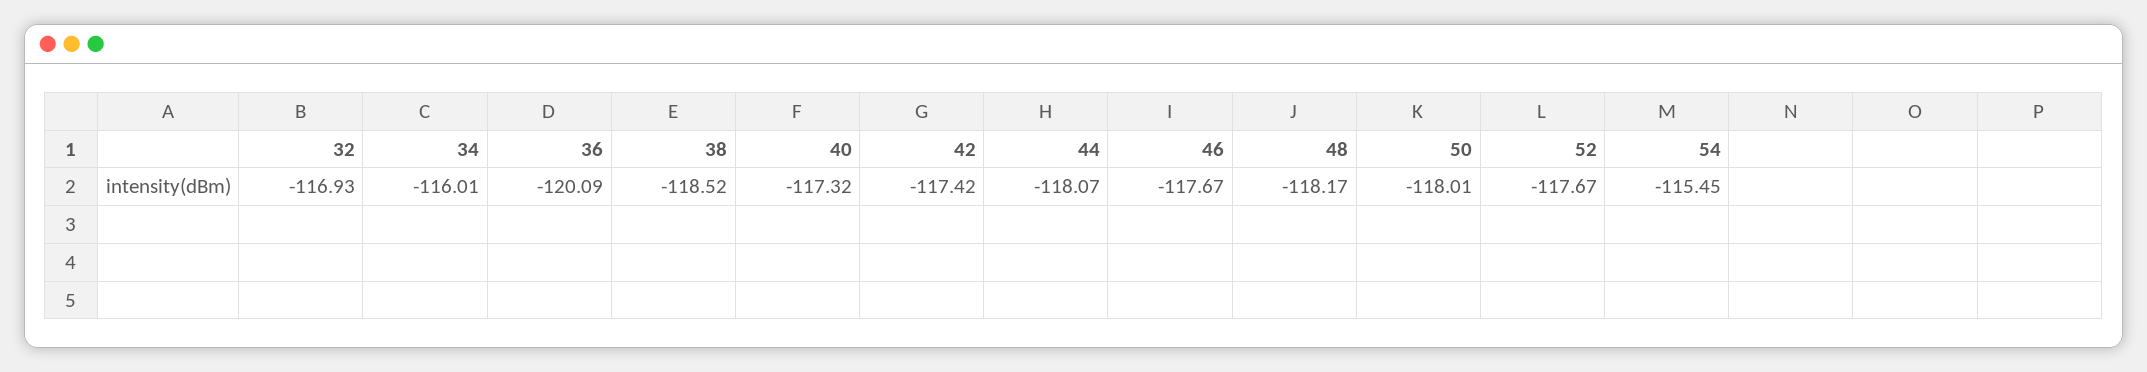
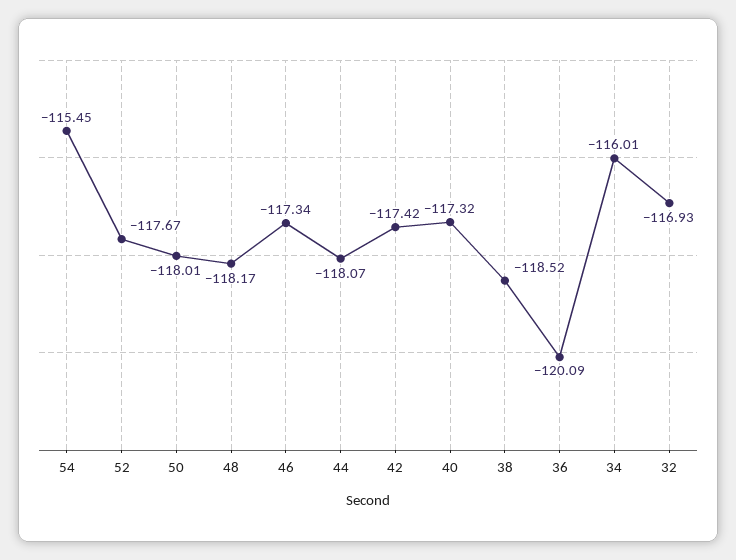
  {
    "32": -116.93,
    "34": -116.01,
    "36": -120.09,
    "38": -118.52,
    "40": -117.32,
    "42": -117.42,
    "44": -118.07,
-   "46": -117.67,
+   "46": -117.34,
    "48": -118.17,
    "50": -118.01,
    "52": -117.67,
    "54": -115.45
  }

